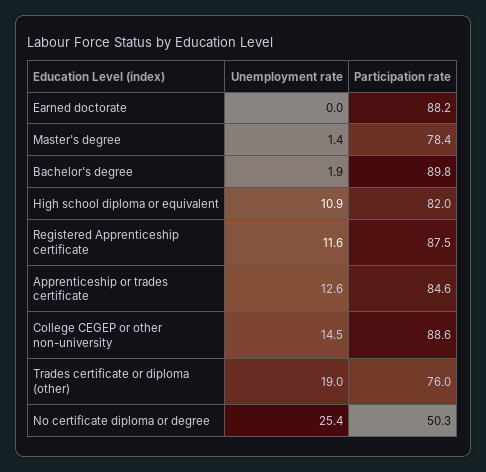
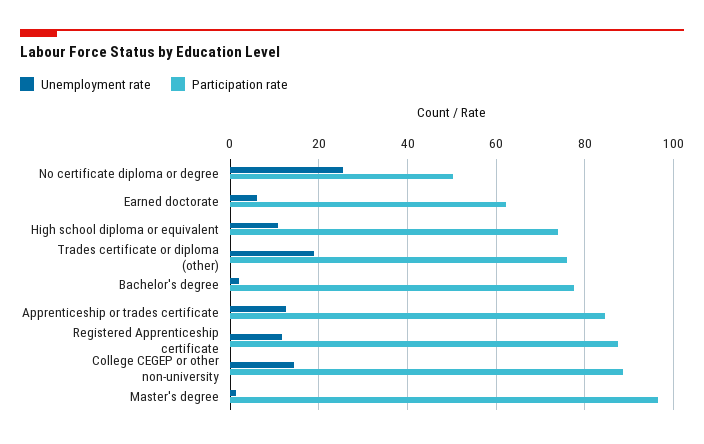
  {
    "Unemployment rate": {
-     "Earned doctorate": 0,
+     "Earned doctorate": 6,
      "Master's degree": 1.4,
      "Bachelor's degree": 1.9,
      "High school diploma or equivalent": 10.9,
      "Registered Apprenticeship certificate": 11.6,
      "Apprenticeship or trades certificate": 12.6,
      "College CEGEP or other non-university": 14.5,
      "Trades certificate or diploma (other)": 19,
      "No certificate diploma or degree": 25.4
    },
    "Participation rate": {
-     "Earned doctorate": 88.2,
+     "Earned doctorate": 62,
-     "Master's degree": 78.4,
+     "Master's degree": 96,
-     "Bachelor's degree": 89.8,
+     "Bachelor's degree": 78,
-     "High school diploma or equivalent": 82,
+     "High school diploma or equivalent": 74,
      "Registered Apprenticeship certificate": 87.5,
      "Apprenticeship or trades certificate": 84.6,
      "College CEGEP or other non-university": 88.6,
      "Trades certificate or diploma (other)": 76,
      "No certificate diploma or degree": 50.3
    }
  }

